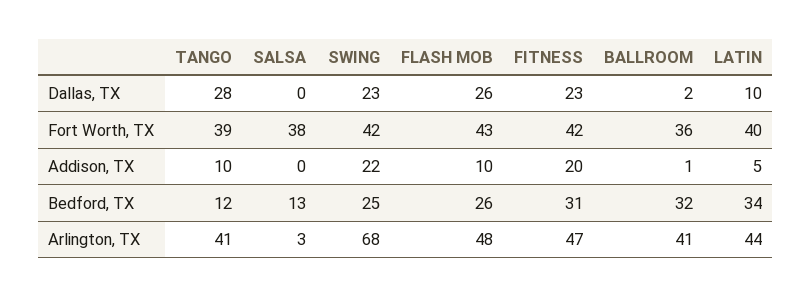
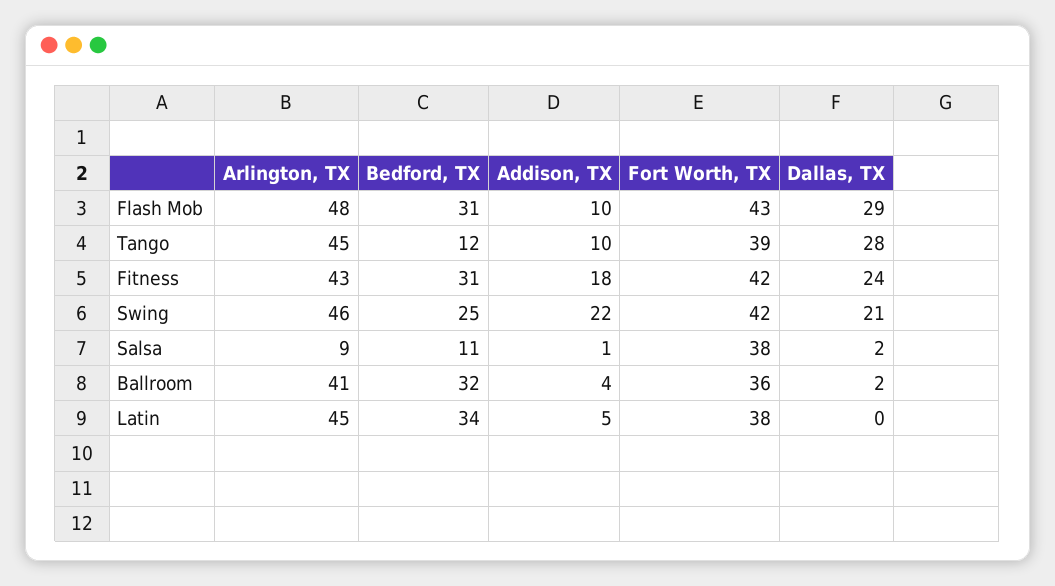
  {
    "TANGO": {
      "Dallas, TX": 28,
      "Fort Worth, TX": 39,
      "Addison, TX": 10,
      "Bedford, TX": 12,
-     "Arlington, TX": 41
+     "Arlington, TX": 45
    },
    "SALSA": {
-     "Dallas, TX": 0,
+     "Dallas, TX": 2,
      "Fort Worth, TX": 38,
-     "Addison, TX": 0,
+     "Addison, TX": 1,
-     "Bedford, TX": 13,
+     "Bedford, TX": 11,
-     "Arlington, TX": 3
+     "Arlington, TX": 9
    },
    "SWING": {
-     "Dallas, TX": 23,
+     "Dallas, TX": 21,
      "Fort Worth, TX": 42,
      "Addison, TX": 22,
      "Bedford, TX": 25,
-     "Arlington, TX": 68
+     "Arlington, TX": 46
    },
    "FLASH MOB": {
-     "Dallas, TX": 26,
+     "Dallas, TX": 29,
      "Fort Worth, TX": 43,
      "Addison, TX": 10,
-     "Bedford, TX": 26,
+     "Bedford, TX": 31,
      "Arlington, TX": 48
    },
    "FITNESS": {
-     "Dallas, TX": 23,
+     "Dallas, TX": 24,
      "Fort Worth, TX": 42,
-     "Addison, TX": 20,
+     "Addison, TX": 18,
      "Bedford, TX": 31,
-     "Arlington, TX": 47
+     "Arlington, TX": 43
    },
    "BALLROOM": {
      "Dallas, TX": 2,
      "Fort Worth, TX": 36,
-     "Addison, TX": 1,
+     "Addison, TX": 4,
      "Bedford, TX": 32,
      "Arlington, TX": 41
    },
    "LATIN": {
-     "Dallas, TX": 10,
+     "Dallas, TX": 0,
-     "Fort Worth, TX": 40,
+     "Fort Worth, TX": 38,
      "Addison, TX": 5,
      "Bedford, TX": 34,
-     "Arlington, TX": 44
+     "Arlington, TX": 45
    }
  }

